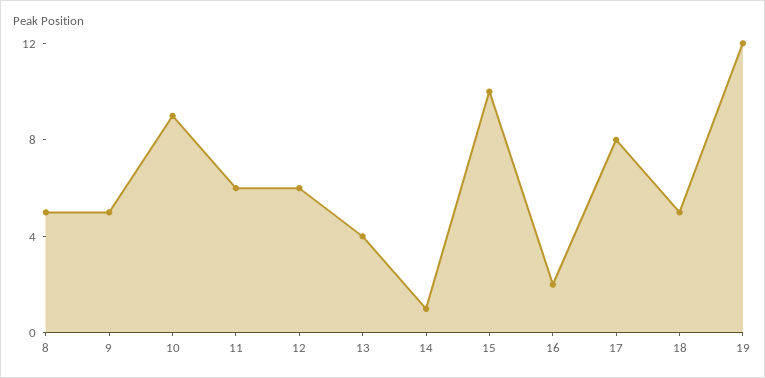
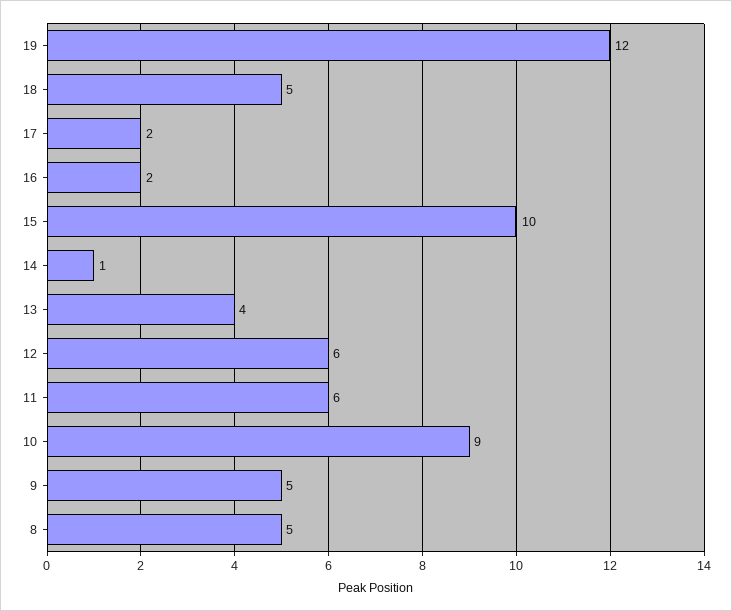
  {
    "8": 5,
    "9": 5,
    "10": 9,
    "11": 6,
    "12": 6,
    "13": 4,
    "14": 1,
    "15": 10,
    "16": 2,
-   "17": 8,
+   "17": 2,
    "18": 5,
    "19": 12
  }

